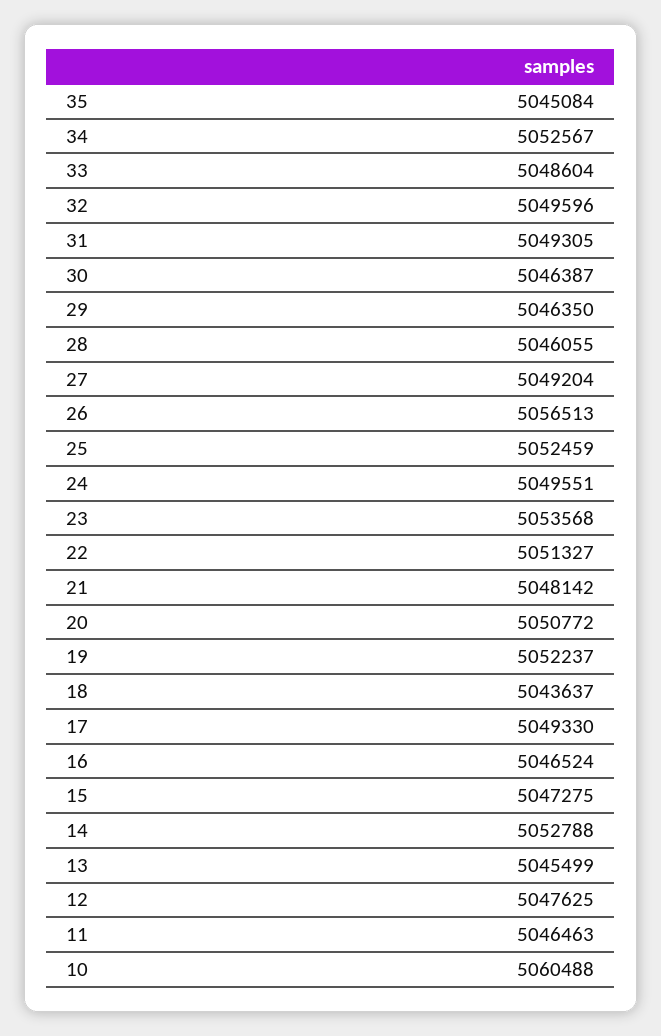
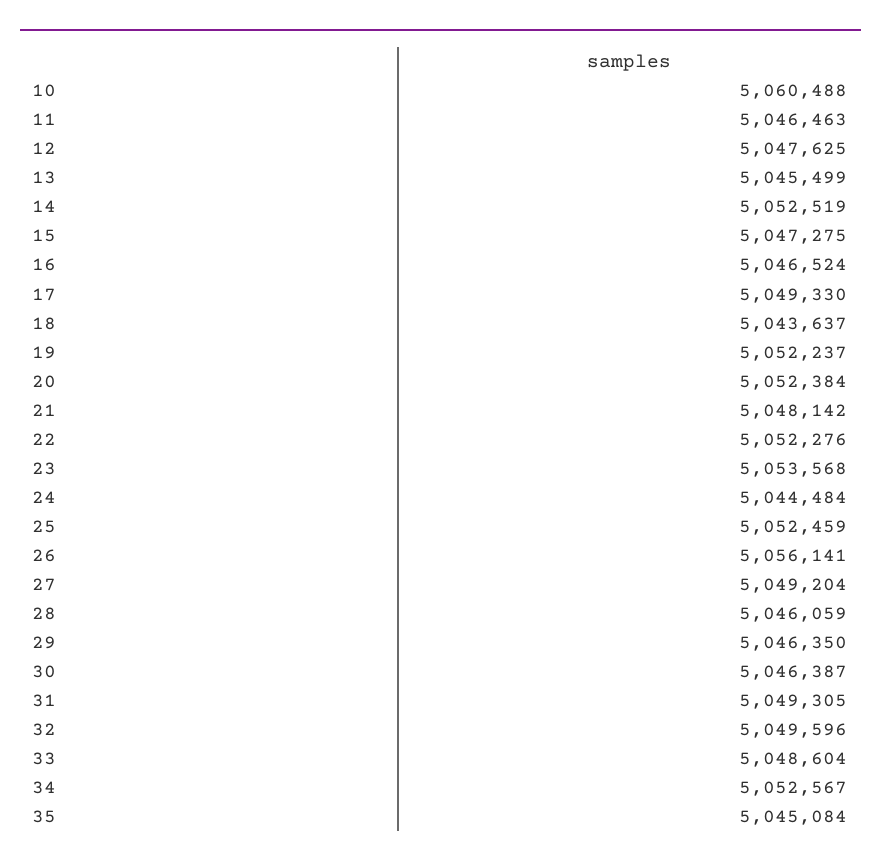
  {
    "35": 5045084,
    "34": 5052567,
    "33": 5048604,
    "32": 5049596,
    "31": 5049305,
    "30": 5046387,
    "29": 5046350,
-   "28": 5046055,
+   "28": 5046059,
    "27": 5049204,
-   "26": 5056513,
+   "26": 5056141,
    "25": 5052459,
-   "24": 5049551,
+   "24": 5044484,
    "23": 5053568,
-   "22": 5051327,
+   "22": 5052276,
    "21": 5048142,
-   "20": 5050772,
+   "20": 5052384,
    "19": 5052237,
    "18": 5043637,
    "17": 5049330,
    "16": 5046524,
    "15": 5047275,
-   "14": 5052788,
+   "14": 5052519,
    "13": 5045499,
    "12": 5047625,
    "11": 5046463,
    "10": 5060488
  }

